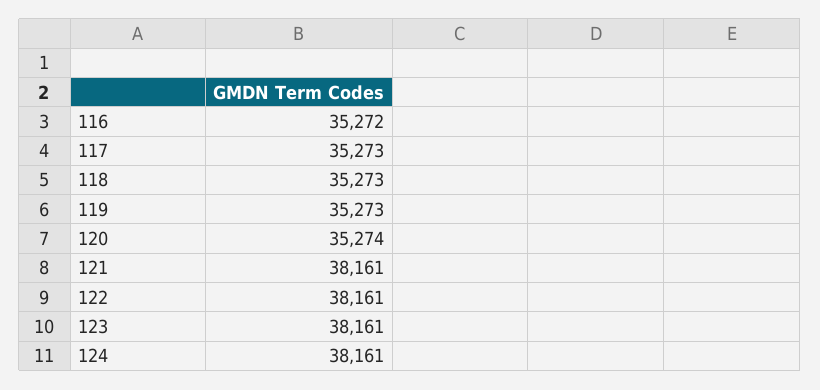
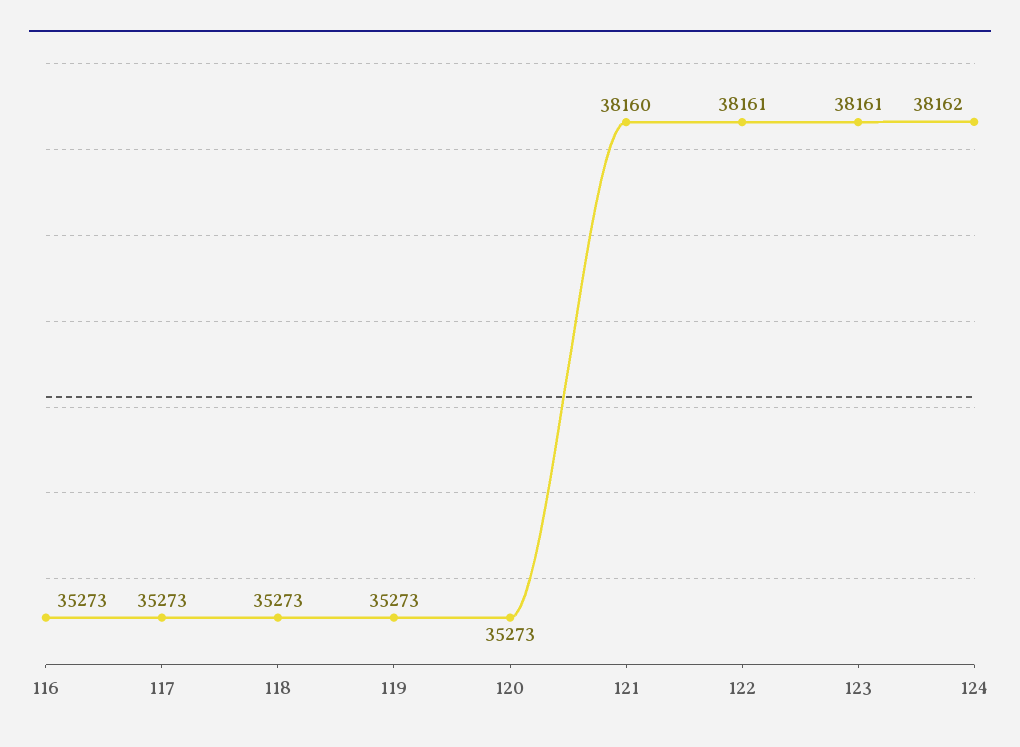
  {
-   "116": 35272,
+   "116": 35273,
    "117": 35273,
    "118": 35273,
    "119": 35273,
-   "120": 35274,
+   "120": 35273,
-   "121": 38161,
+   "121": 38160,
    "122": 38161,
    "123": 38161,
-   "124": 38161
+   "124": 38162
  }

